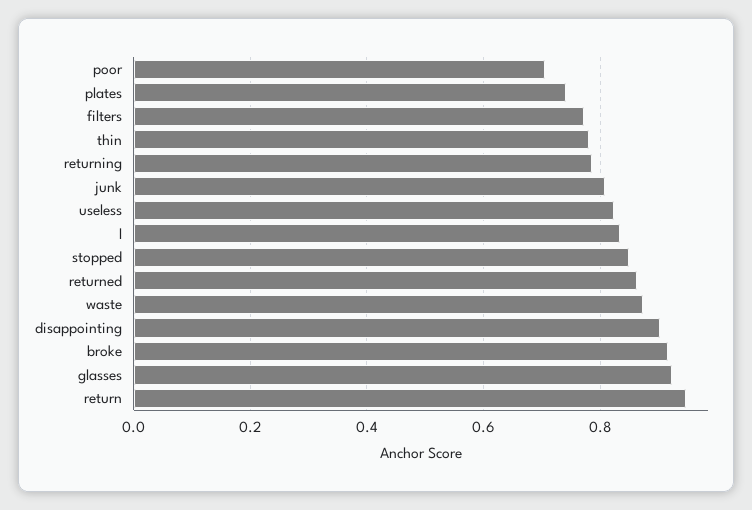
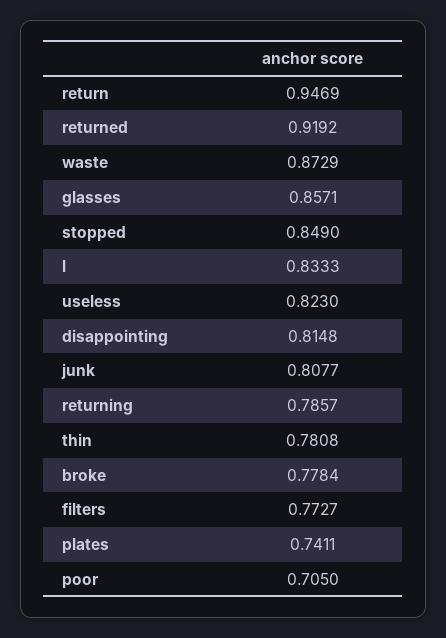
  {
    "poor": 0.705,
    "plates": 0.7411,
    "filters": 0.7727,
    "thin": 0.7808,
    "returning": 0.7857,
    "junk": 0.8077,
    "useless": 0.823,
    "l": 0.8333,
    "stopped": 0.849,
-   "returned": 0.86,
+   "returned": 0.9192,
    "waste": 0.8729,
-   "disappointing": 0.9,
+   "disappointing": 0.8148,
-   "broke": 0.92,
+   "broke": 0.7784,
-   "glasses": 0.92,
+   "glasses": 0.8571,
    "return": 0.9469
  }

